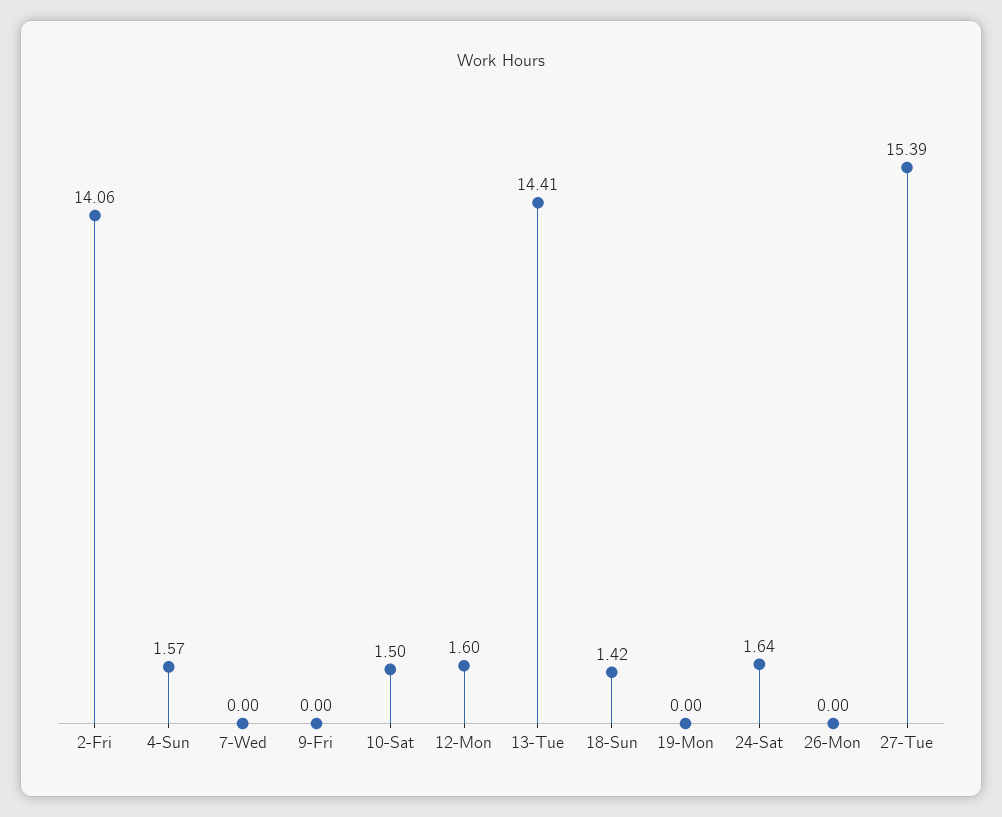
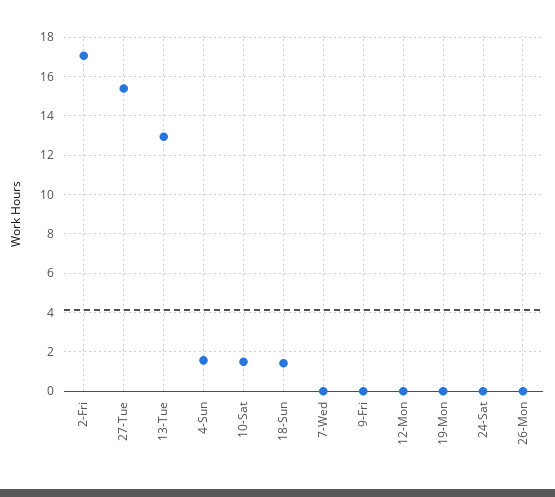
  {
-   "2-Fri": 14.06,
+   "2-Fri": 17,
    "4-Sun": 1.57,
    "7-Wed": 0,
    "9-Fri": 0,
    "10-Sat": 1.5,
-   "12-Mon": 1.6,
+   "12-Mon": 0,
-   "13-Tue": 14.41,
+   "13-Tue": 13,
    "18-Sun": 1.42,
    "19-Mon": 0,
-   "24-Sat": 1.64,
+   "24-Sat": 0,
    "26-Mon": 0,
    "27-Tue": 15.39
  }

